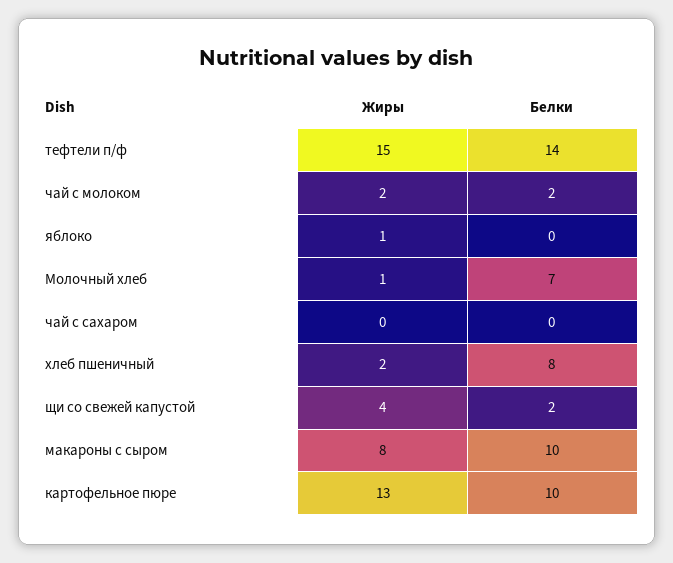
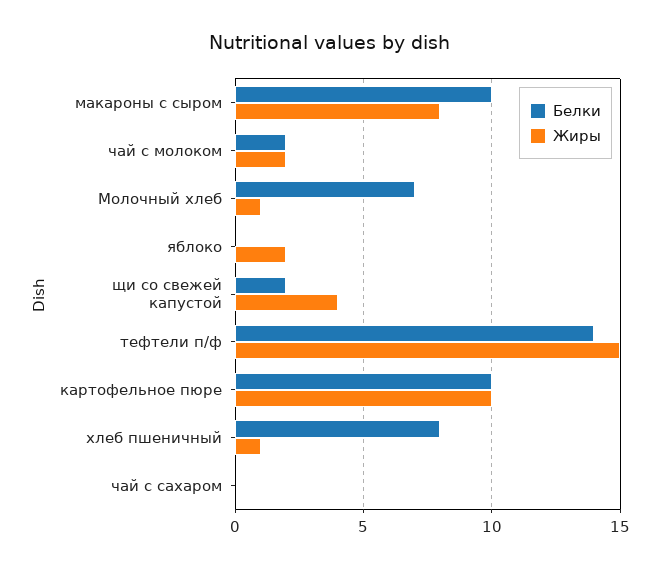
  {
    "Жиры": {
      "тефтели п/ф": 15,
      "чай с молоком": 2,
-     "яблоко": 1,
+     "яблоко": 2,
      "Молочный хлеб": 1,
      "чай с сахаром": 0,
-     "хлеб пшеничный": 2,
+     "хлеб пшеничный": 1,
      "щи со свежей капустой": 4,
      "макароны с сыром": 8,
-     "картофельное пюре": 13
+     "картофельное пюре": 10
    },
    "Белки": {
      "тефтели п/ф": 14,
      "чай с молоком": 2,
      "яблоко": 0,
      "Молочный хлеб": 7,
      "чай с сахаром": 0,
      "хлеб пшеничный": 8,
      "щи со свежей капустой": 2,
      "макароны с сыром": 10,
      "картофельное пюре": 10
    }
  }

